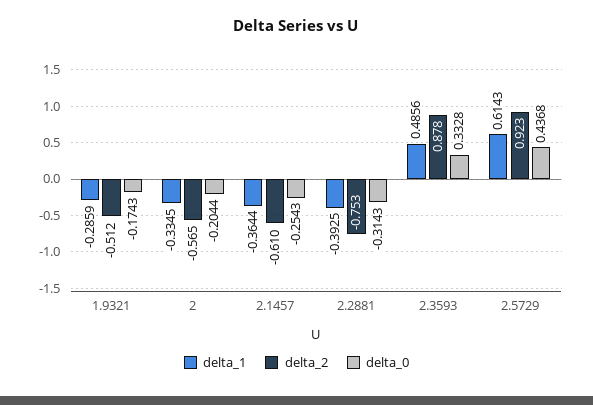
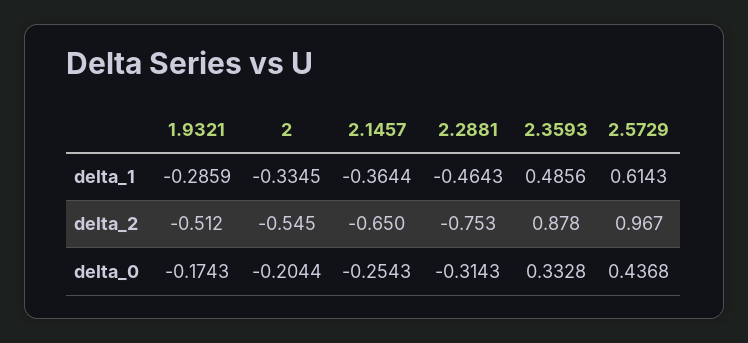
  {
    "delta_1": {
      "1.9321": -0.2859,
      "2": -0.3345,
      "2.1457": -0.3644,
-     "2.2881": -0.3925,
+     "2.2881": -0.4643,
      "2.3593": 0.4856,
      "2.5729": 0.6143
    },
    "delta_2": {
      "1.9321": -0.512,
-     "2": -0.565,
+     "2": -0.545,
-     "2.1457": -0.61,
+     "2.1457": -0.65,
      "2.2881": -0.753,
      "2.3593": 0.878,
-     "2.5729": 0.923
+     "2.5729": 0.967
    },
    "delta_0": {
      "1.9321": -0.1743,
      "2": -0.2044,
      "2.1457": -0.2543,
      "2.2881": -0.3143,
      "2.3593": 0.3328,
      "2.5729": 0.4368
    }
  }

